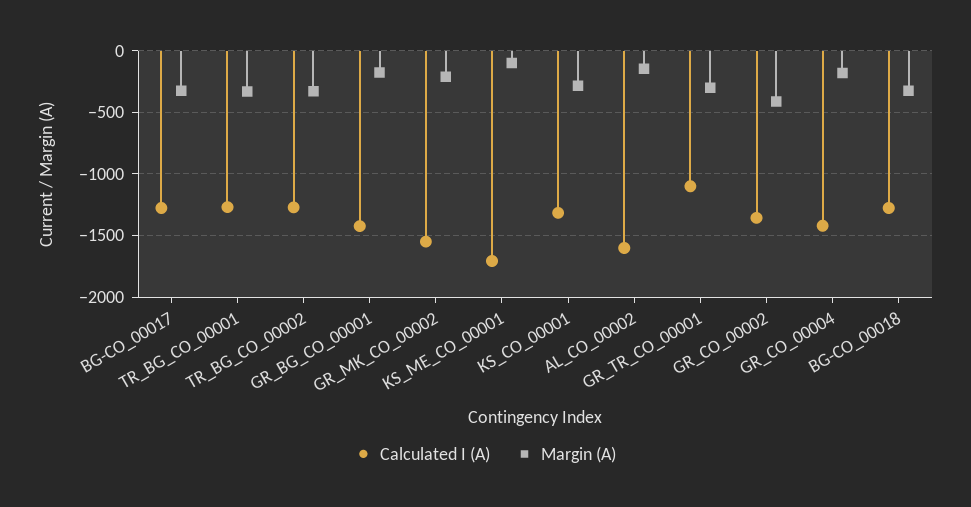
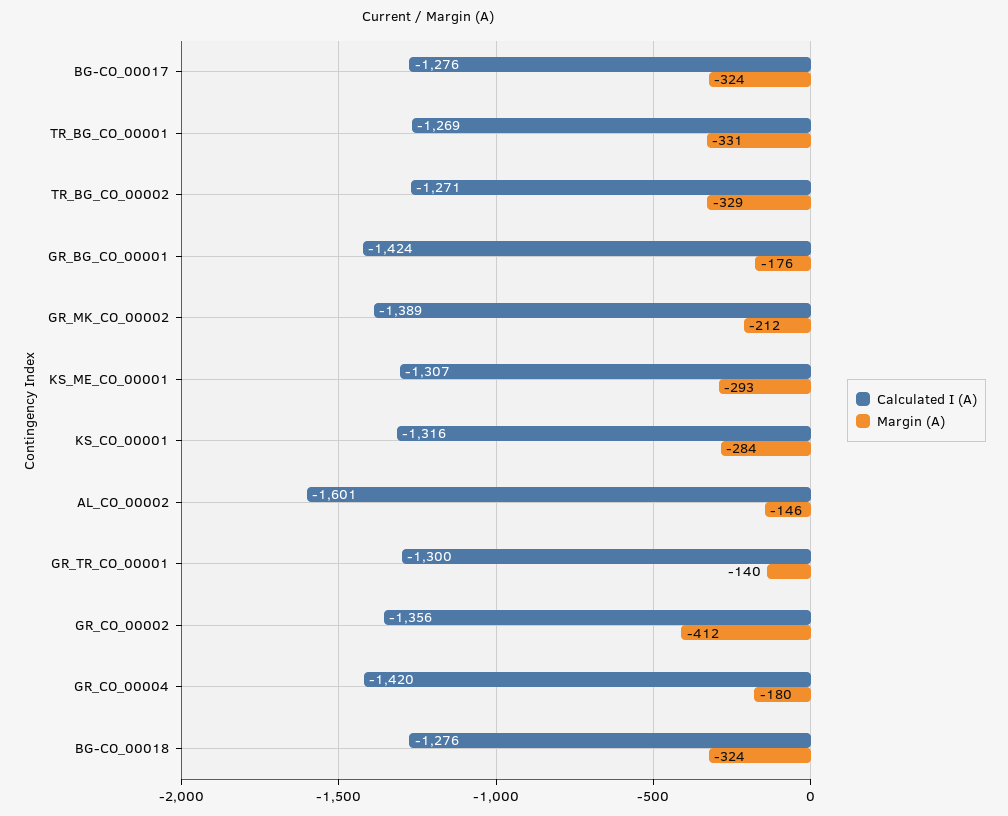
  {
    "Calculated I (A)": {
      "BG-CO_00017": -1276,
      "TR_BG_CO_00001": -1269,
      "TR_BG_CO_00002": -1271,
      "GR_BG_CO_00001": -1424,
-     "GR_MK_CO_00002": -1550,
+     "GR_MK_CO_00002": -1389,
-     "KS_ME_CO_00001": -1700,
+     "KS_ME_CO_00001": -1307,
      "KS_CO_00001": -1316,
      "AL_CO_00002": -1601,
-     "GR_TR_CO_00001": -1100,
+     "GR_TR_CO_00001": -1300,
      "GR_CO_00002": -1356,
      "GR_CO_00004": -1420,
      "BG-CO_00018": -1276
    },
    "Margin (A)": {
      "BG-CO_00017": -324,
      "TR_BG_CO_00001": -331,
      "TR_BG_CO_00002": -329,
      "GR_BG_CO_00001": -176,
      "GR_MK_CO_00002": -212,
-     "KS_ME_CO_00001": -100,
+     "KS_ME_CO_00001": -293,
      "KS_CO_00001": -284,
      "AL_CO_00002": -146,
-     "GR_TR_CO_00001": -300,
+     "GR_TR_CO_00001": -140,
      "GR_CO_00002": -412,
      "GR_CO_00004": -180,
      "BG-CO_00018": -324
    }
  }

